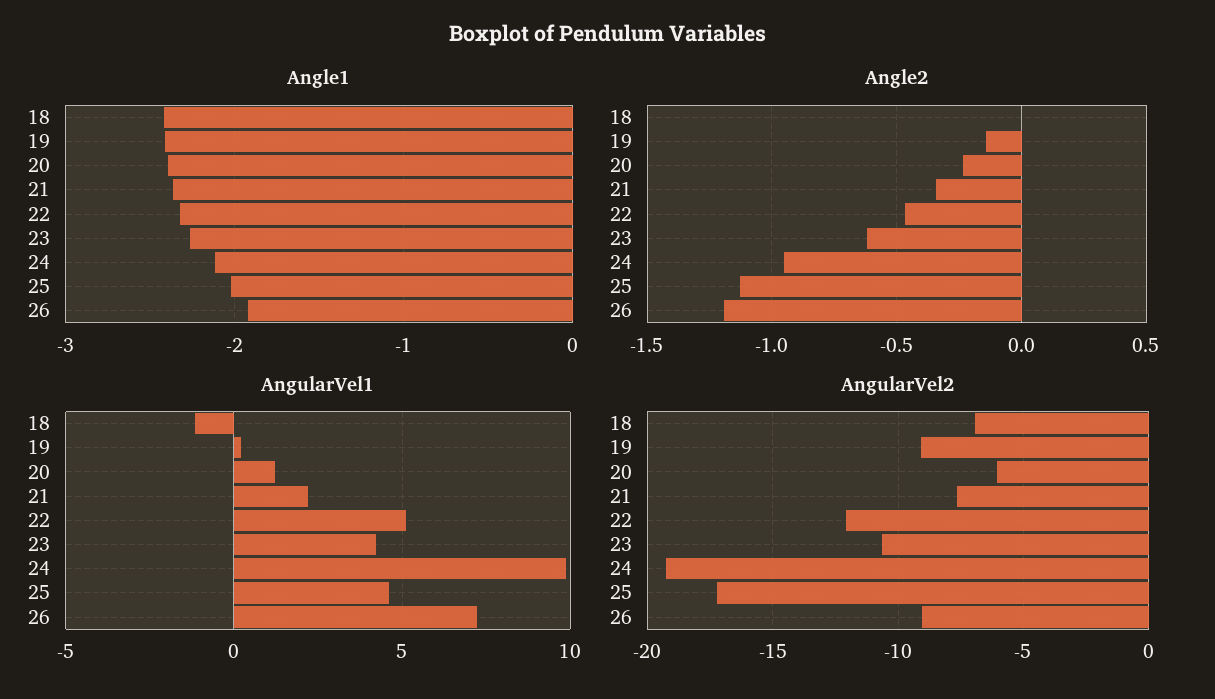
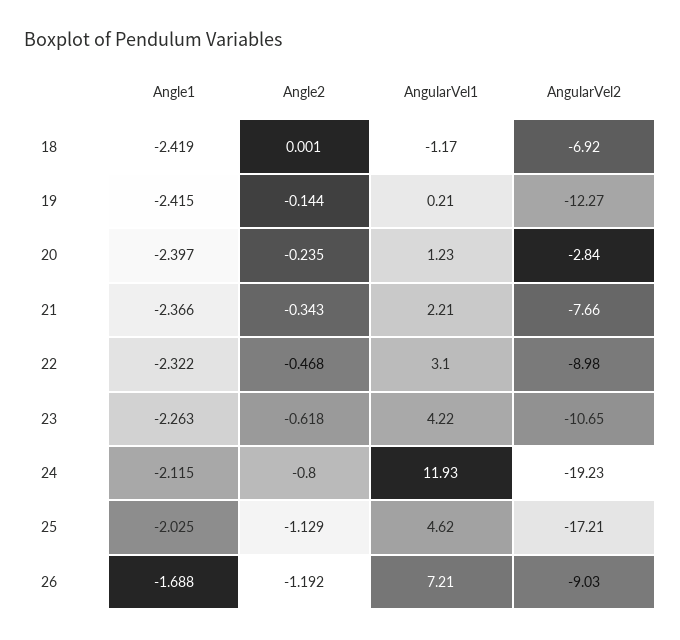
  {
    "Angle1": {
      "18": -2.419,
      "19": -2.415,
      "20": -2.397,
      "21": -2.366,
      "22": -2.322,
      "23": -2.263,
      "24": -2.115,
      "25": -2.025,
-     "26": -1.9
+     "26": -1.688
    },
    "Angle2": {
      "18": 0.001,
      "19": -0.144,
      "20": -0.235,
      "21": -0.343,
      "22": -0.468,
      "23": -0.618,
-     "24": -0.95,
+     "24": -0.8,
      "25": -1.129,
      "26": -1.192
    },
    "AngularVel1": {
      "18": -1.17,
      "19": 0.21,
      "20": 1.23,
      "21": 2.21,
-     "22": 5,
+     "22": 3.1,
      "23": 4.22,
-     "24": 10,
+     "24": 11.93,
      "25": 4.62,
      "26": 7.21
    },
    "AngularVel2": {
      "18": -6.92,
-     "19": -9,
+     "19": -12.27,
-     "20": -6,
+     "20": -2.84,
      "21": -7.66,
-     "22": -12,
+     "22": -8.98,
      "23": -10.65,
      "24": -19.23,
      "25": -17.21,
      "26": -9.03
    }
  }

